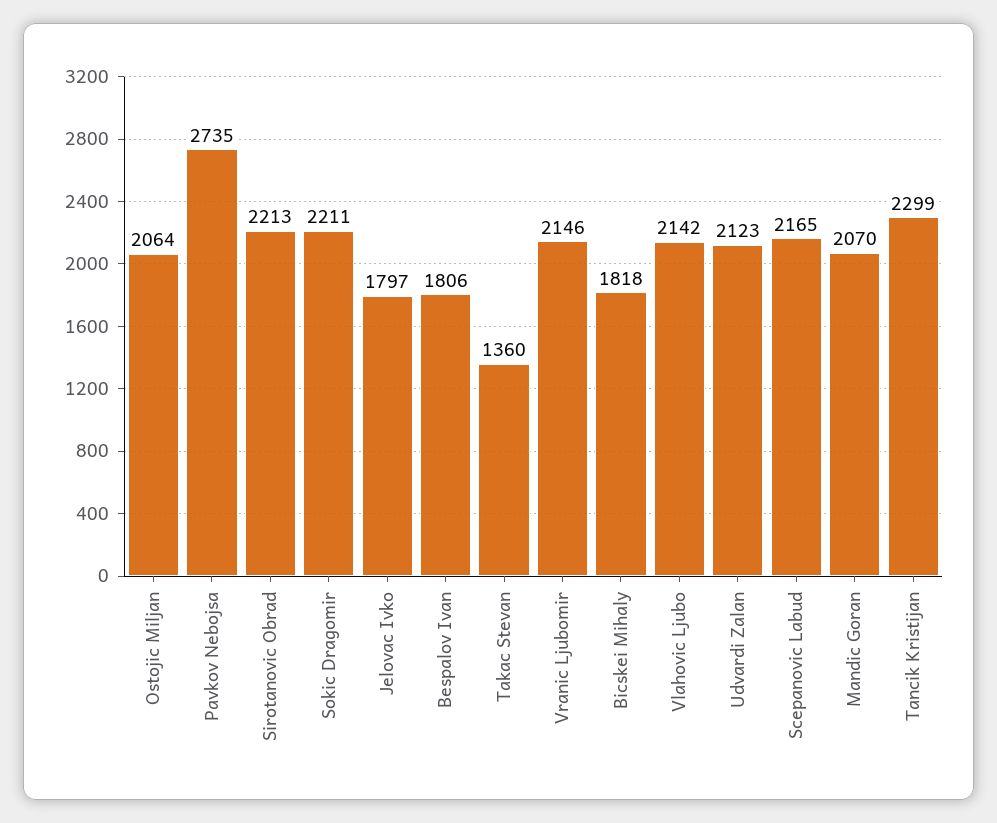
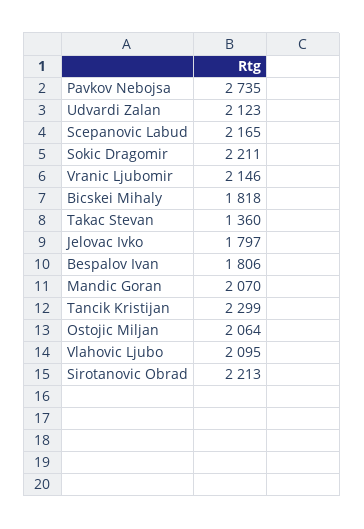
  {
    "Ostojic Miljan": 2064,
    "Pavkov Nebojsa": 2735,
    "Sirotanovic Obrad": 2213,
    "Sokic Dragomir": 2211,
    "Jelovac Ivko": 1797,
    "Bespalov Ivan": 1806,
    "Takac Stevan": 1360,
    "Vranic Ljubomir": 2146,
    "Bicskei Mihaly": 1818,
-   "Vlahovic Ljubo": 2142,
+   "Vlahovic Ljubo": 2095,
    "Udvardi Zalan": 2123,
    "Scepanovic Labud": 2165,
    "Mandic Goran": 2070,
    "Tancik Kristijan": 2299
  }

